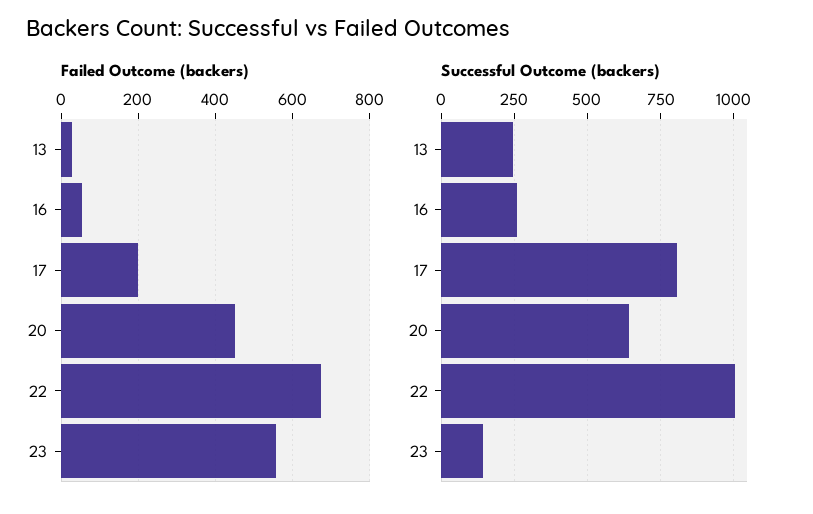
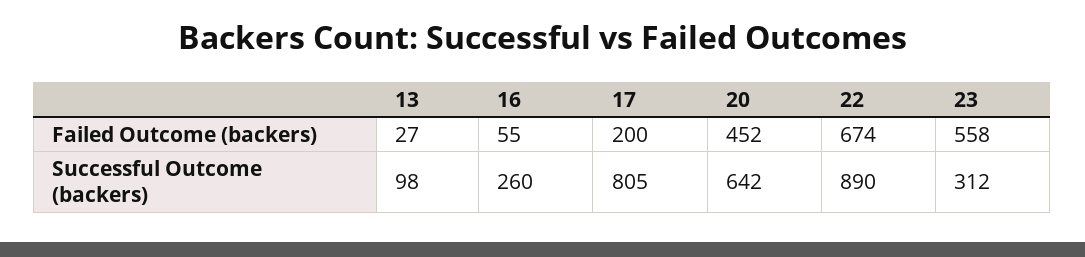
  {
    "Failed Outcome (backers)": {
      "13": 27,
      "16": 55,
      "17": 200,
      "20": 452,
      "22": 674,
      "23": 558
    },
    "Successful Outcome (backers)": {
-     "13": 250,
+     "13": 98,
      "16": 260,
      "17": 805,
      "20": 642,
-     "22": 1000,
+     "22": 890,
-     "23": 150
+     "23": 312
    }
  }

